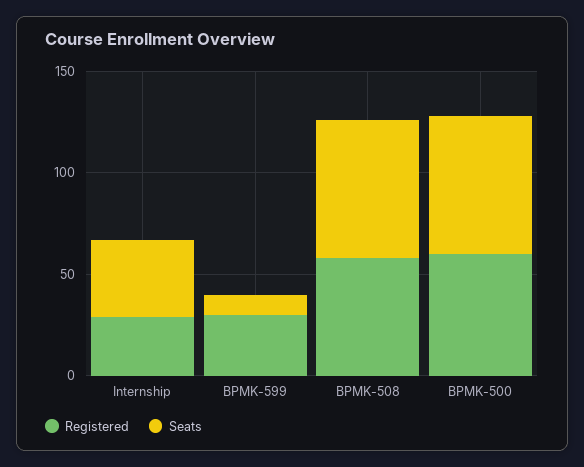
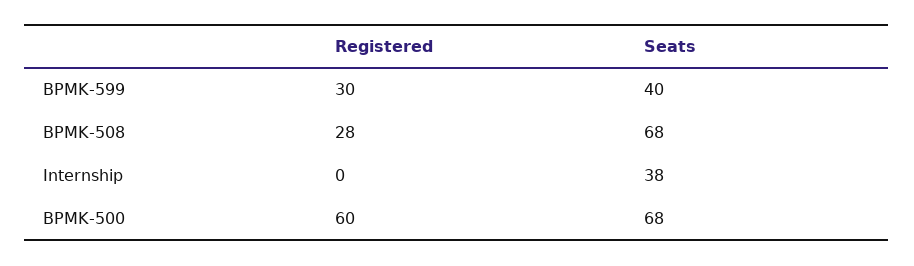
  {
    "Registered": {
-     "Internship": 30,
+     "Internship": 0,
      "BPMK-599": 30,
-     "BPMK-508": 60,
+     "BPMK-508": 28,
      "BPMK-500": 60
    },
    "Seats": {
      "Internship": 38,
-     "BPMK-599": 10,
+     "BPMK-599": 40,
      "BPMK-508": 68,
      "BPMK-500": 68
    }
  }

